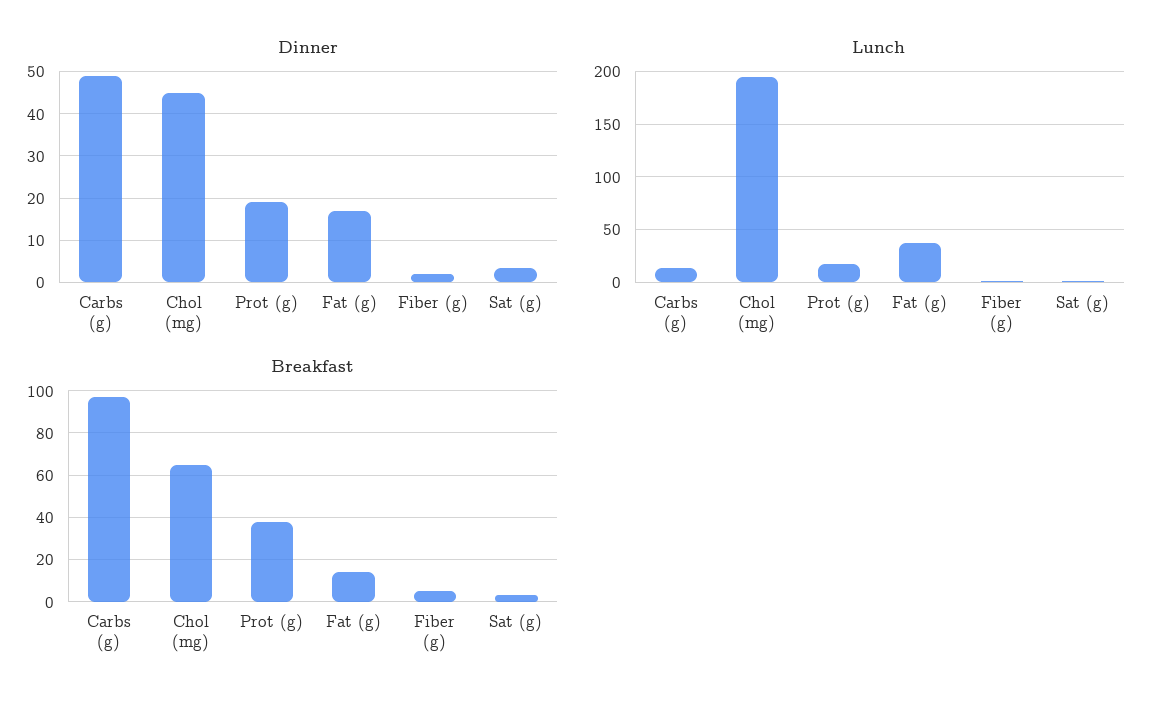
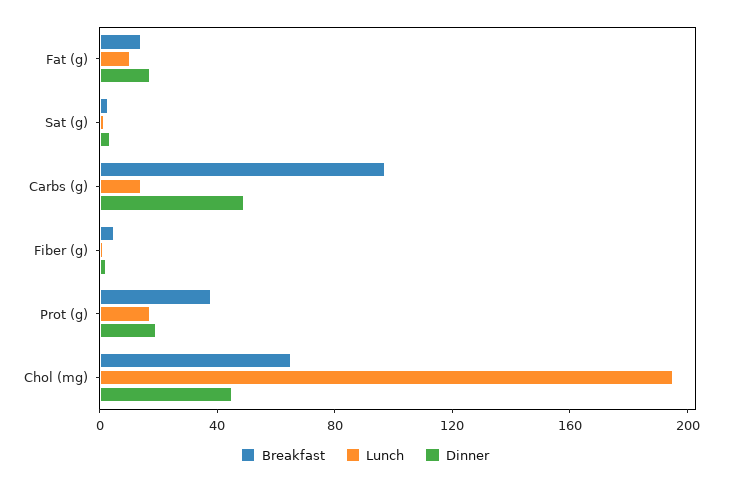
  {
    "Dinner": {
      "Carbs (g)": 50,
      "Chol (mg)": 46,
      "Prot (g)": 20,
      "Fat (g)": 18,
      "Fiber (g)": 2,
      "Sat (g)": 4
    },
    "Lunch": {
      "Carbs (g)": 10,
      "Chol (mg)": 200,
      "Prot (g)": 20,
-     "Fat (g)": 40,
+     "Fat (g)": 10,
      "Fiber (g)": 0,
      "Sat (g)": 0
    },
    "Breakfast": {
      "Carbs (g)": 95,
      "Chol (mg)": 65,
      "Prot (g)": 40,
      "Fat (g)": 15,
      "Fiber (g)": 5,
      "Sat (g)": 5
    }
  }

